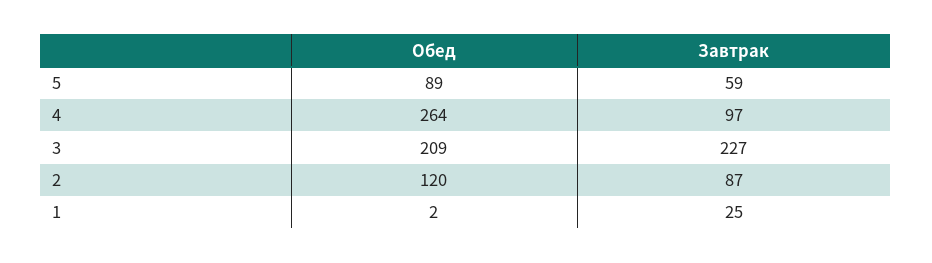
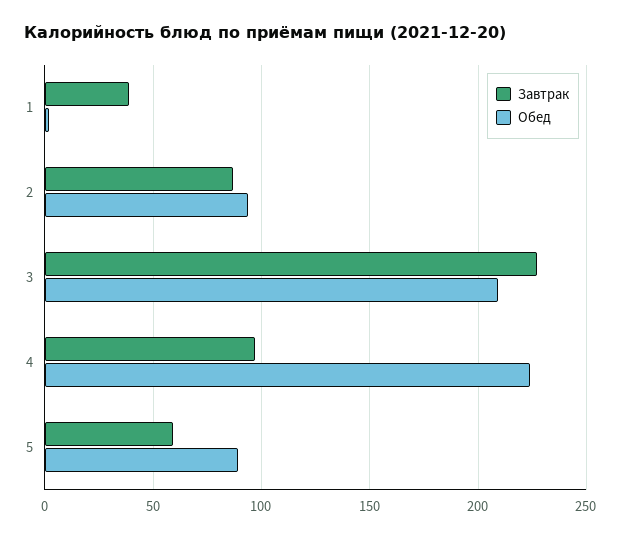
  {
    "Обед": {
      "5": 89,
-     "4": 264,
+     "4": 225,
      "3": 209,
-     "2": 120,
+     "2": 95,
      "1": 2
    },
    "Завтрак": {
      "5": 59,
      "4": 97,
      "3": 227,
      "2": 87,
-     "1": 25
+     "1": 40
    }
  }

